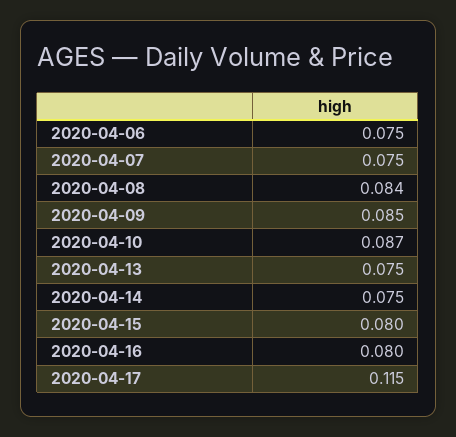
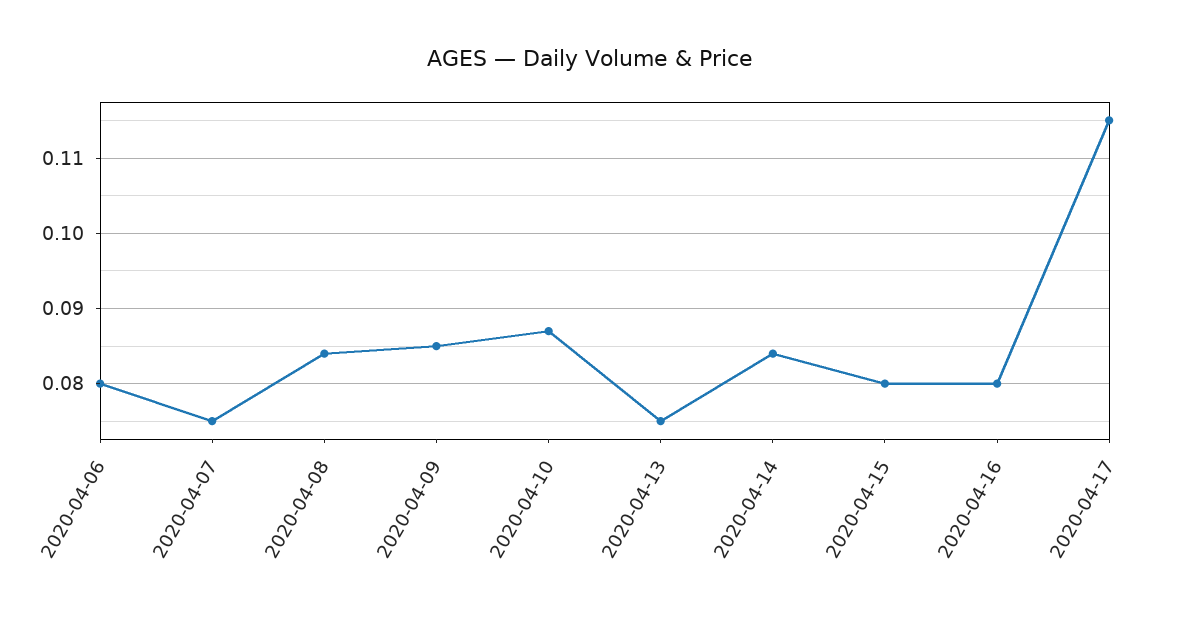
  {
-   "2020-04-06": 0.075,
+   "2020-04-06": 0.08,
    "2020-04-07": 0.075,
    "2020-04-08": 0.084,
    "2020-04-09": 0.085,
    "2020-04-10": 0.087,
    "2020-04-13": 0.075,
-   "2020-04-14": 0.075,
+   "2020-04-14": 0.084,
    "2020-04-15": 0.08,
    "2020-04-16": 0.08,
    "2020-04-17": 0.115
  }

